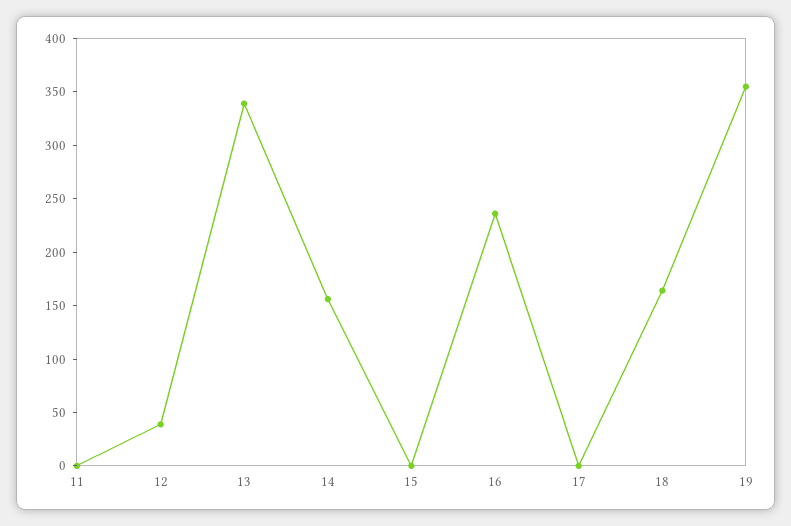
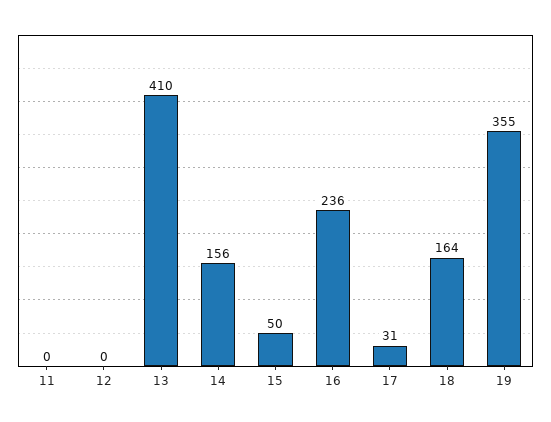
  {
    "11": 0,
-   "12": 40,
+   "12": 0,
-   "13": 340,
+   "13": 410,
    "14": 156,
-   "15": 0,
+   "15": 50,
    "16": 236,
-   "17": 0,
+   "17": 31,
    "18": 164,
    "19": 355
  }

